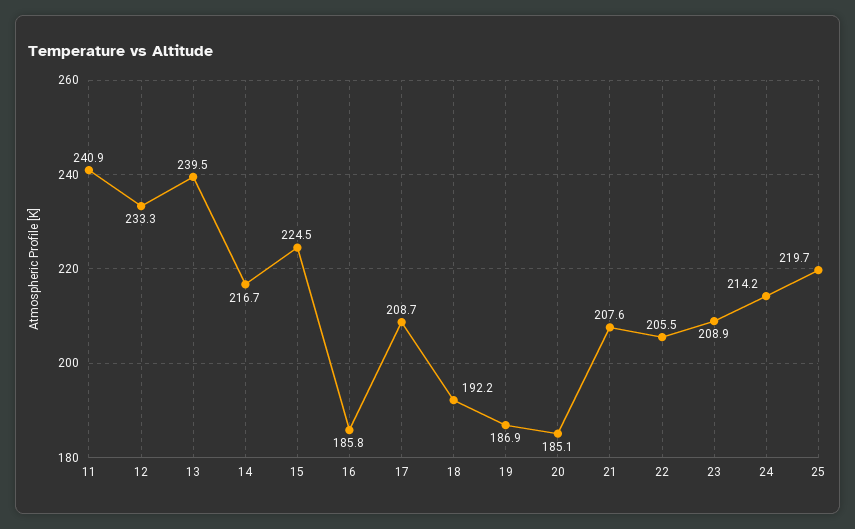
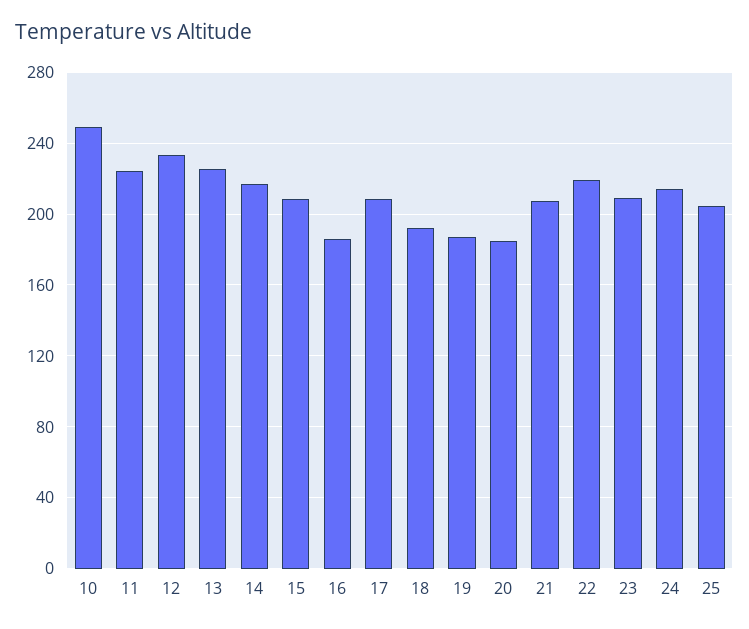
  {
-   "11": 240.9,
+   "11": 225,
    "12": 233.3,
-   "13": 239.5,
+   "13": 225,
    "14": 216.7,
-   "15": 224.5,
+   "15": 210,
    "16": 185.8,
    "17": 208.7,
    "18": 192.2,
    "19": 186.9,
    "20": 185.1,
    "21": 207.6,
-   "22": 205.5,
+   "22": 220,
    "23": 208.9,
    "24": 214.2,
-   "25": 219.7
+   "25": 205,
+   "10": 250
  }

